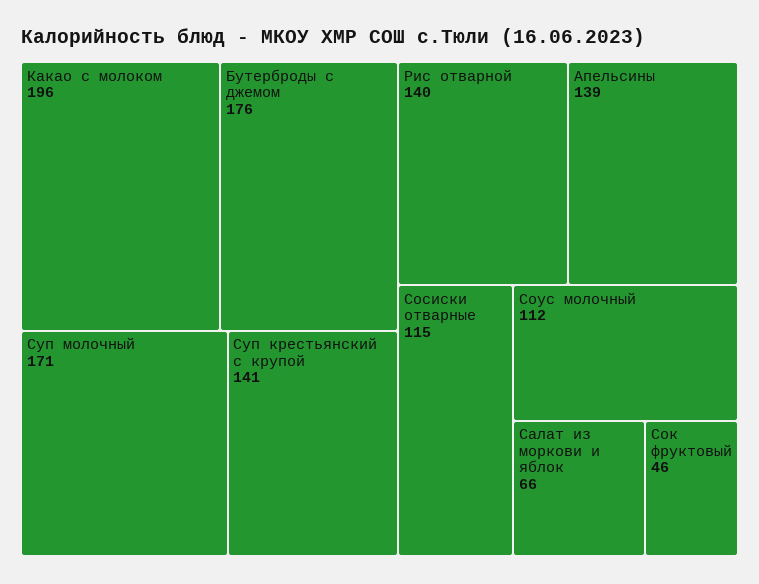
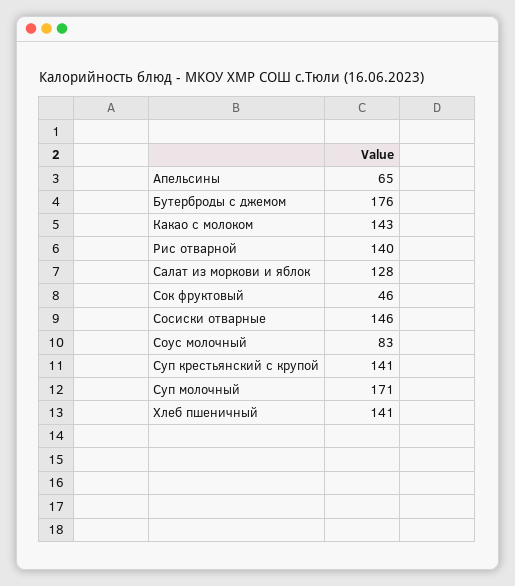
  {
-   "Какао с молоком": 196,
+   "Какао с молоком": 143,
    "Бутерброды с джемом": 176,
    "Суп молочный": 171,
    "Суп крестьянский с крупой": 141,
    "Рис отварной": 140,
-   "Апельсины": 139,
+   "Апельсины": 65,
-   "Сосиски отварные": 115,
+   "Сосиски отварные": 146,
-   "Соус молочный": 112,
+   "Соус молочный": 83,
-   "Салат из моркови и яблок": 66,
+   "Салат из моркови и яблок": 128,
-   "Сок фруктовый": 46
+   "Сок фруктовый": 46,
+   "Хлеб пшеничный": 141
  }

